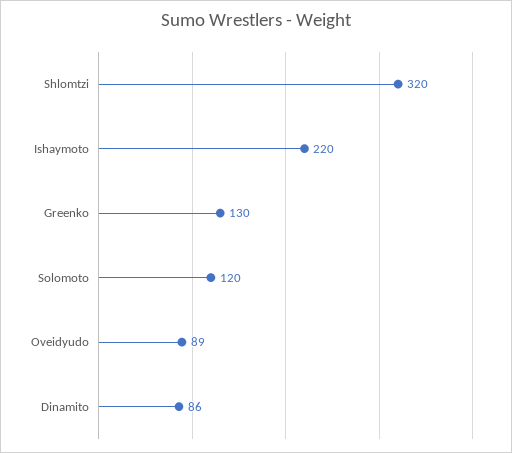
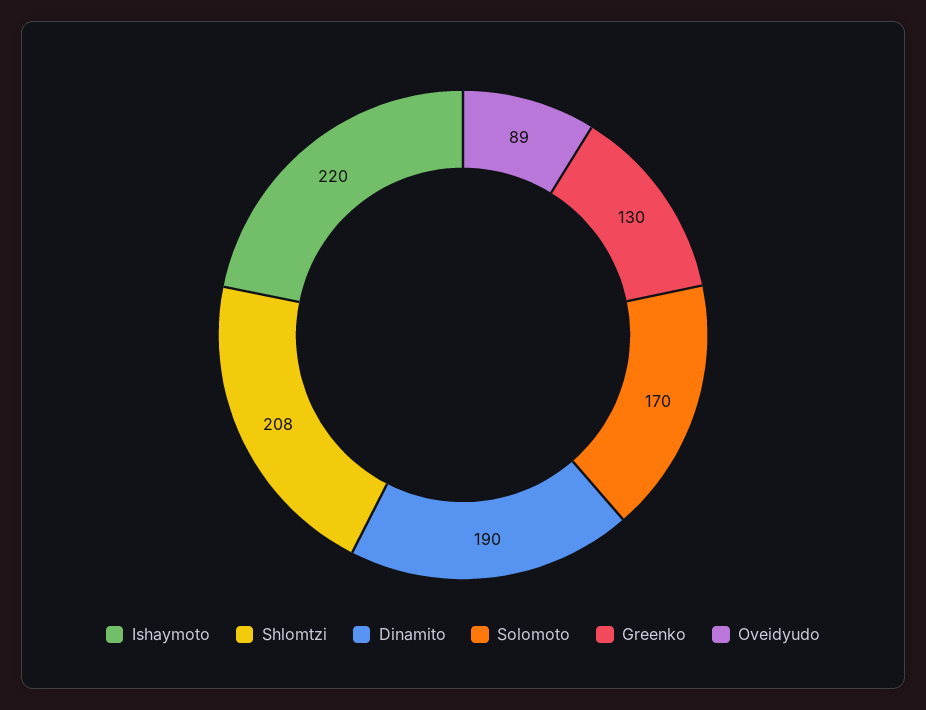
  {
-   "Shlomtzi": 320,
+   "Shlomtzi": 208,
    "Ishaymoto": 220,
    "Greenko": 130,
-   "Solomoto": 120,
+   "Solomoto": 170,
    "Oveidyudo": 89,
-   "Dinamito": 86
+   "Dinamito": 190
  }

